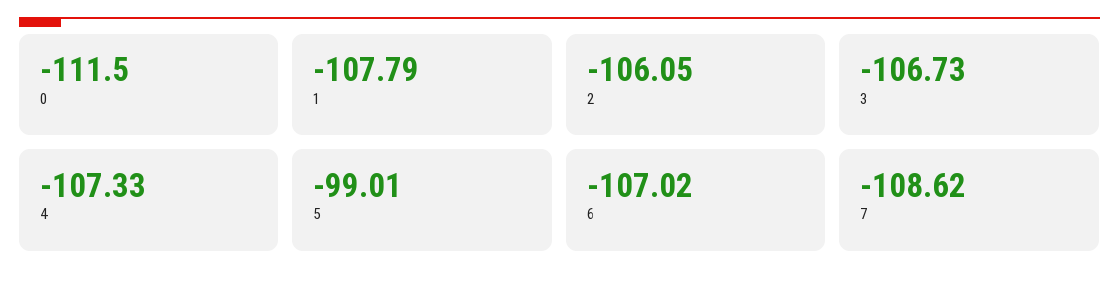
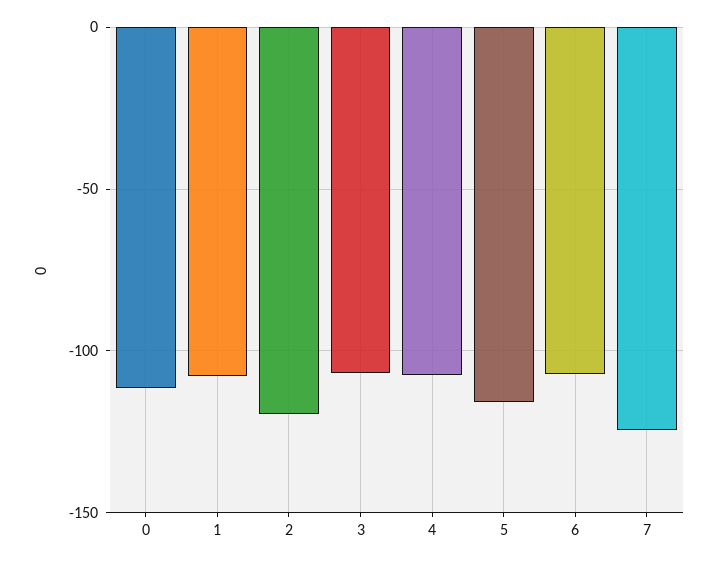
  {
    "0": -111.5,
    "1": -107.79,
-   "2": -106.05,
+   "2": -120,
    "3": -106.73,
    "4": -107.33,
-   "5": -99.01,
+   "5": -115,
    "6": -107.02,
-   "7": -108.62
+   "7": -125
  }

